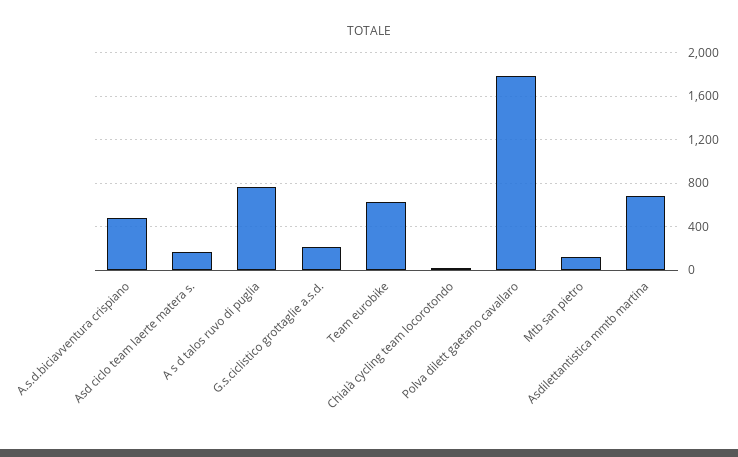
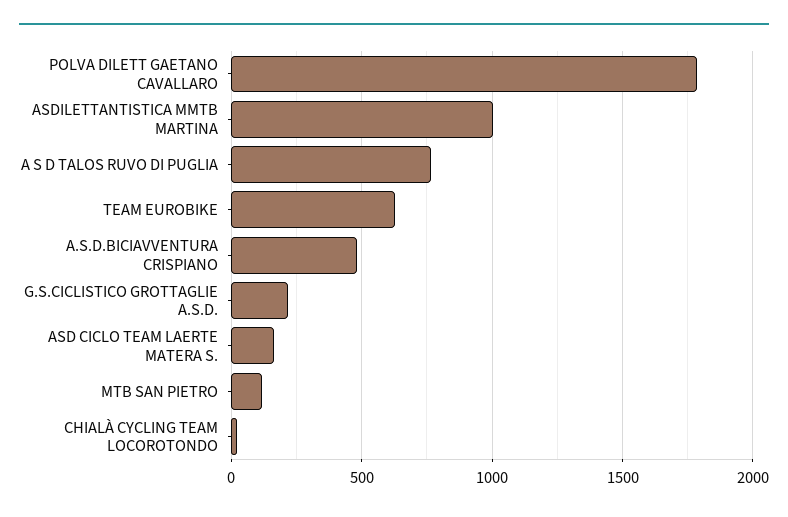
  {
    "A.s.d.biciavventura crispiano": 500,
    "Asd ciclo team laerte matera s.": 150,
    "A s d talos ruvo di puglia": 750,
    "G.s.ciclistico grottaglie a.s.d.": 200,
    "Team eurobike": 650,
    "Chialà cycling team locorotondo": 0,
    "Polva dilett gaetano cavallaro": 1800,
    "Mtb san pietro": 100,
-   "Asdilettantistica mmtb martina": 700
+   "Asdilettantistica mmtb martina": 1000
  }

